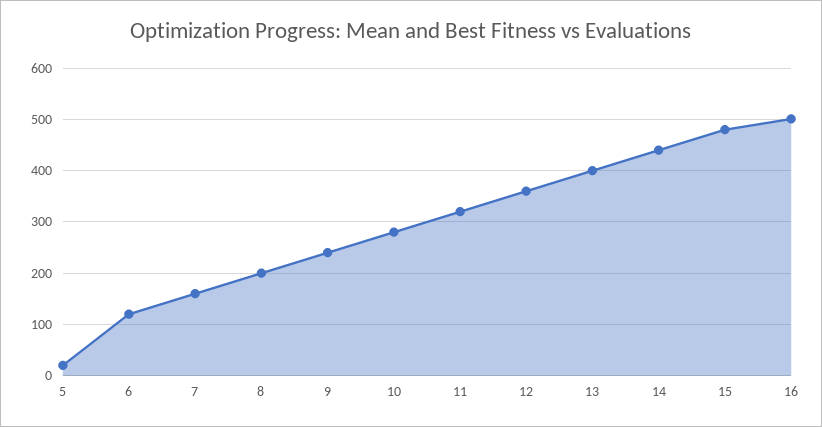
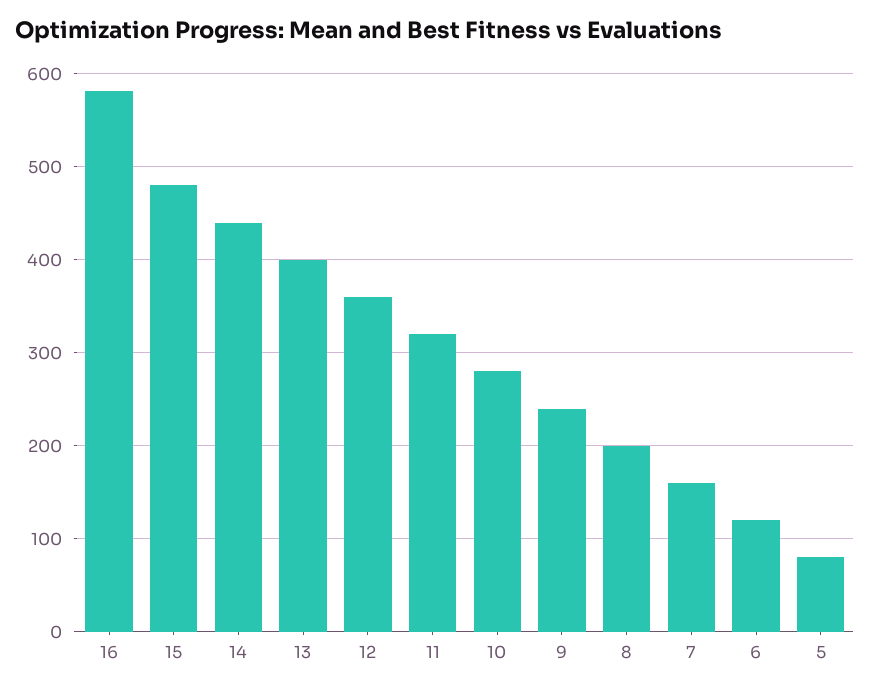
  {
-   "5": 20,
+   "5": 80,
    "6": 120,
    "7": 160,
    "8": 200,
    "9": 240,
    "10": 280,
    "11": 320,
    "12": 360,
    "13": 400,
    "14": 440,
    "15": 480,
-   "16": 500
+   "16": 580
  }

